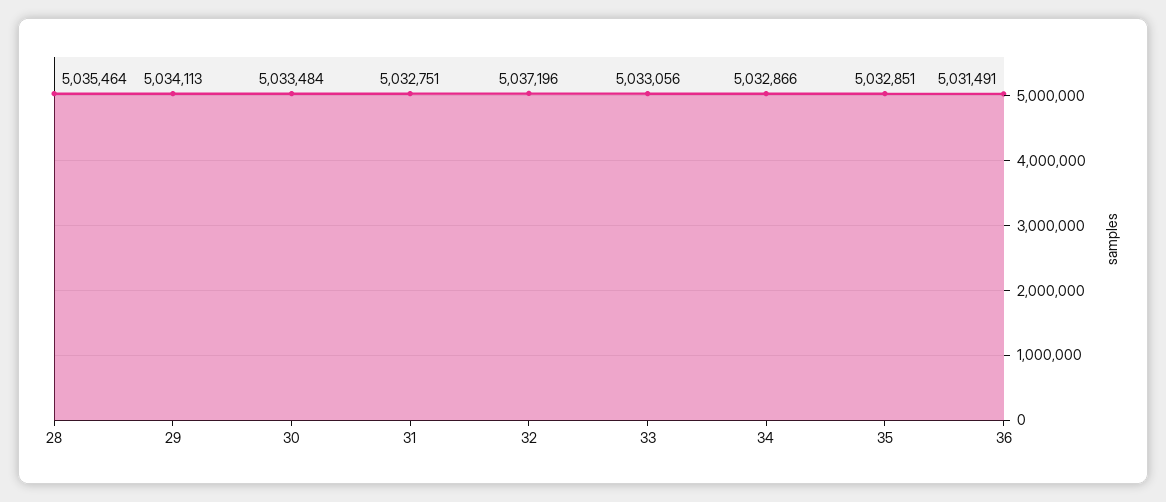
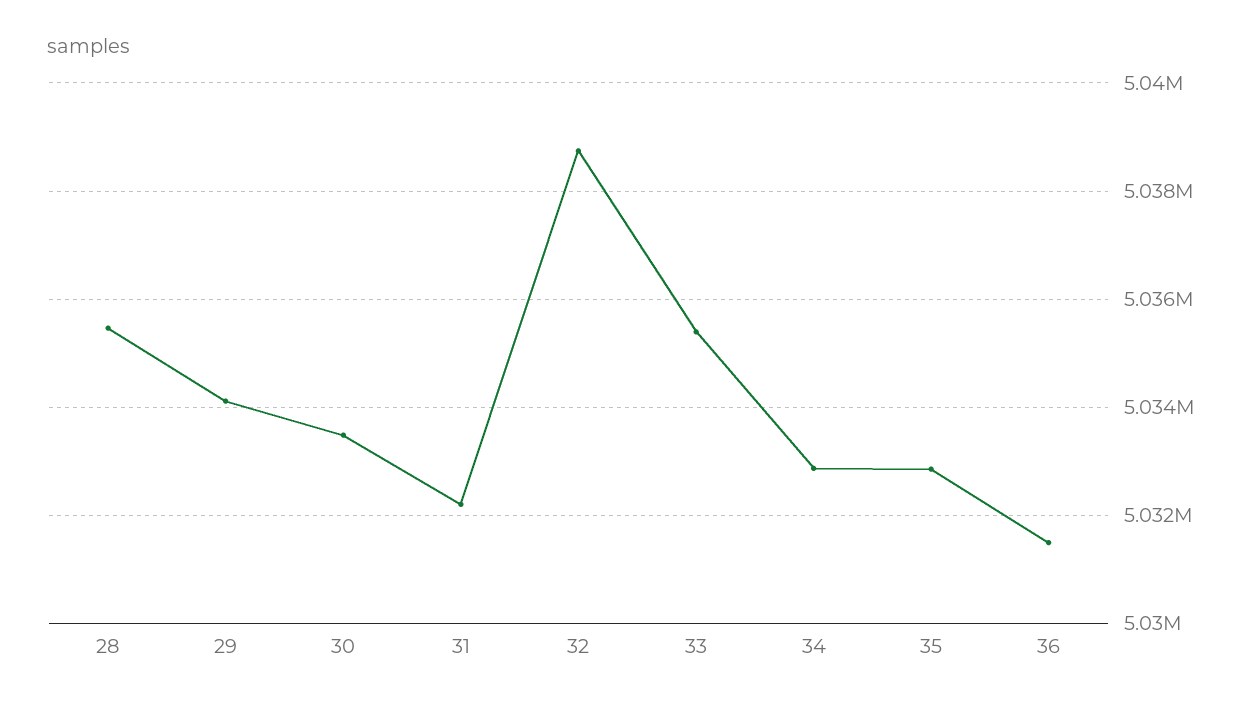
  {
    "28": 5035464,
    "29": 5034113,
    "30": 5033484,
-   "31": 5032751,
+   "31": 5032200,
-   "32": 5037196,
+   "32": 5038800,
-   "33": 5033056,
+   "33": 5035400,
    "34": 5032866,
    "35": 5032851,
    "36": 5031491
  }

